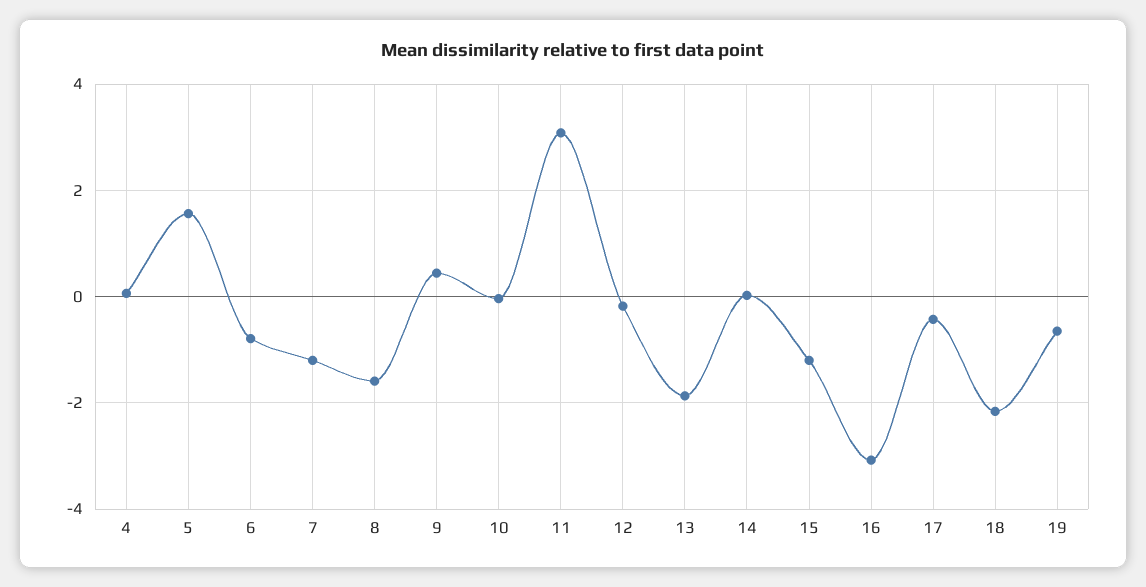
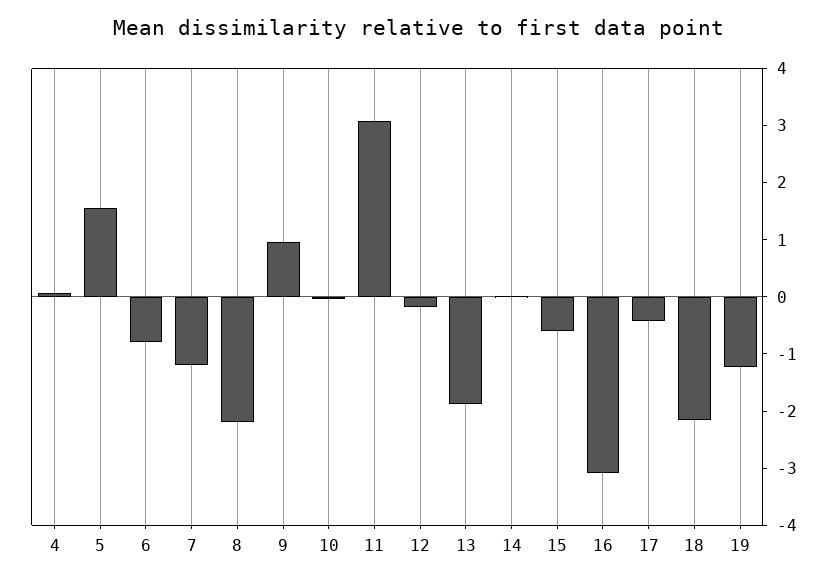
  {
    "4": 0,
    "5": 1.6,
    "6": -0.8,
    "7": -1.2,
-   "8": -1.6,
+   "8": -2.2,
-   "9": 0.4,
+   "9": 1,
    "10": 0,
    "11": 3,
    "12": -0.2,
    "13": -1.8,
    "14": 0,
-   "15": -1.2,
+   "15": -0.6,
    "16": -3,
    "17": -0.4,
    "18": -2.2,
-   "19": -0.6
+   "19": -1.2
  }

